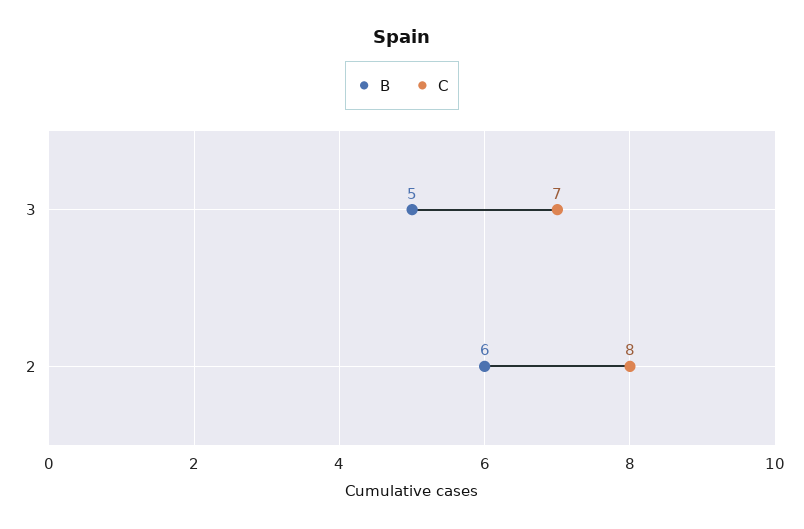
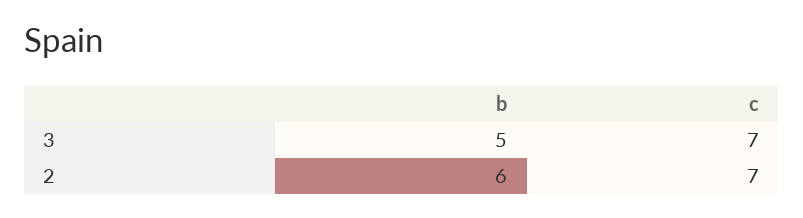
  {
    "B": {
      "3": 5,
      "2": 6
    },
    "C": {
      "3": 7,
-     "2": 8
+     "2": 7
    }
  }

